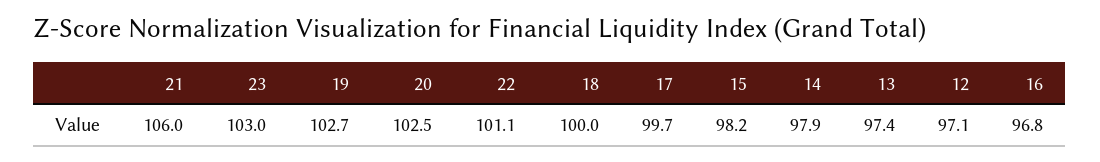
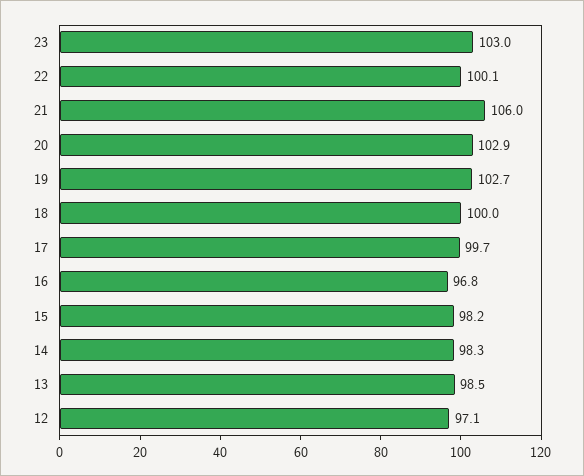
  {
    "21": 106,
    "23": 103,
    "19": 102.7,
-   "20": 102.5,
+   "20": 102.9,
-   "22": 101.1,
+   "22": 100.1,
    "18": 100,
    "17": 99.7,
    "15": 98.2,
-   "14": 97.9,
+   "14": 98.3,
-   "13": 97.4,
+   "13": 98.5,
    "12": 97.1,
    "16": 96.8
  }

